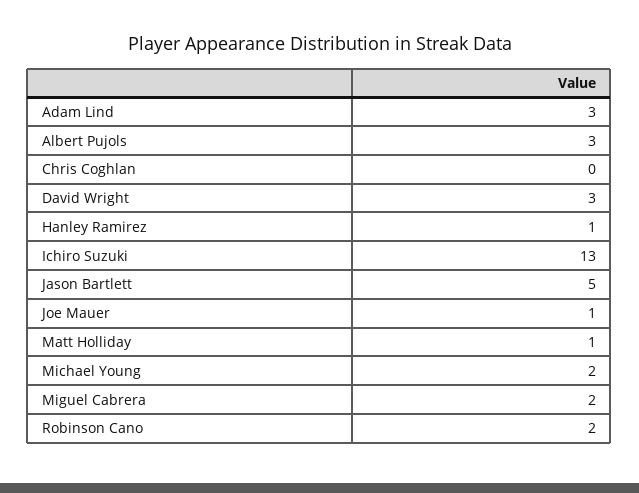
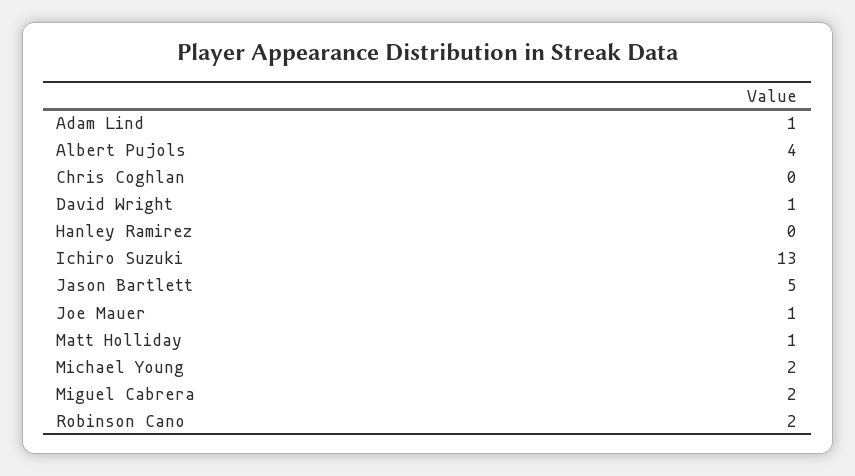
  {
-   "Adam Lind": 3,
+   "Adam Lind": 1,
-   "Albert Pujols": 3,
+   "Albert Pujols": 4,
    "Chris Coghlan": 0,
-   "David Wright": 3,
+   "David Wright": 1,
-   "Hanley Ramirez": 1,
+   "Hanley Ramirez": 0,
    "Ichiro Suzuki": 13,
    "Jason Bartlett": 5,
    "Joe Mauer": 1,
    "Matt Holliday": 1,
    "Michael Young": 2,
    "Miguel Cabrera": 2,
    "Robinson Cano": 2
  }

